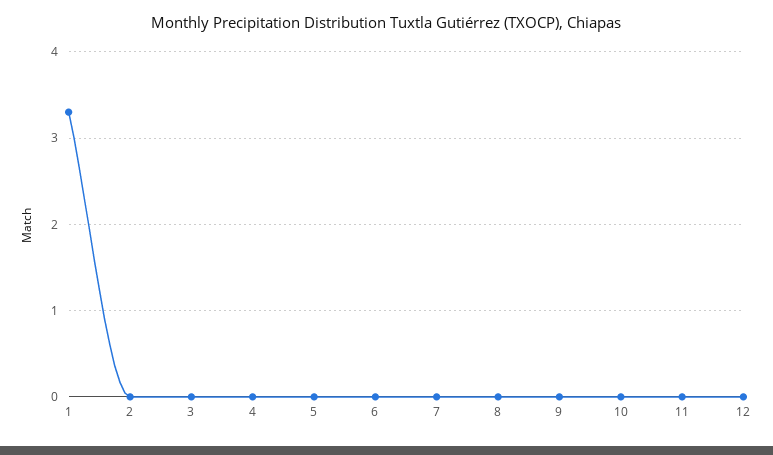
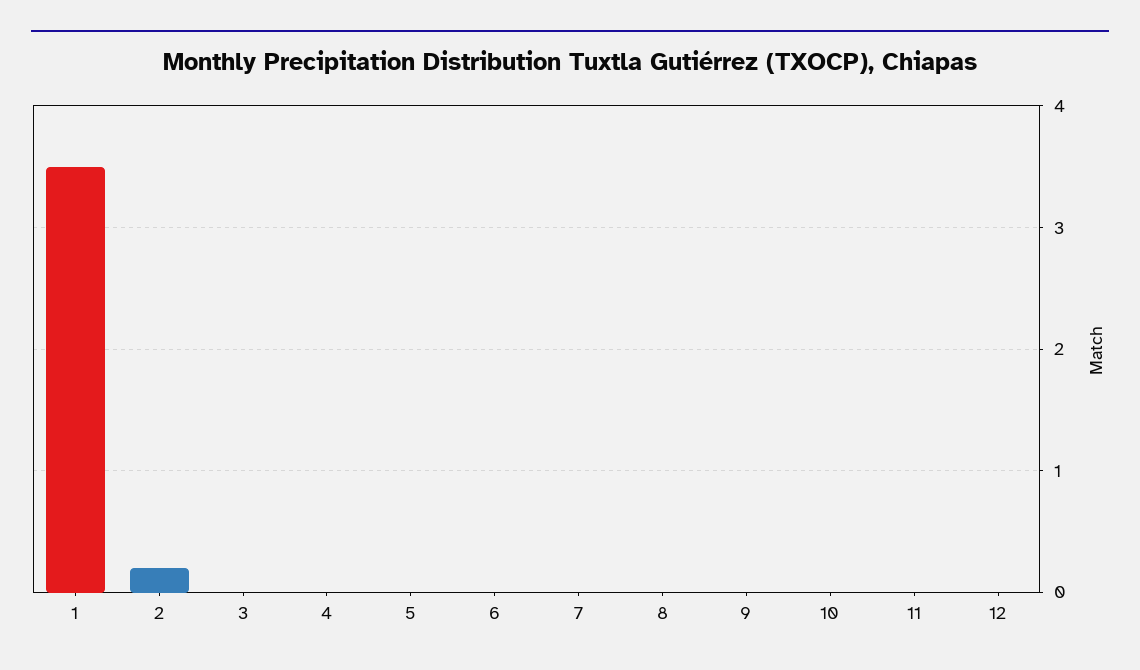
  {
-   "1": 3.3,
+   "1": 3.5,
-   "2": 0,
+   "2": 0.2,
    "3": 0,
    "4": 0,
    "5": 0,
    "6": 0,
    "7": 0,
    "8": 0,
    "9": 0,
    "10": 0,
    "11": 0,
    "12": 0
  }

